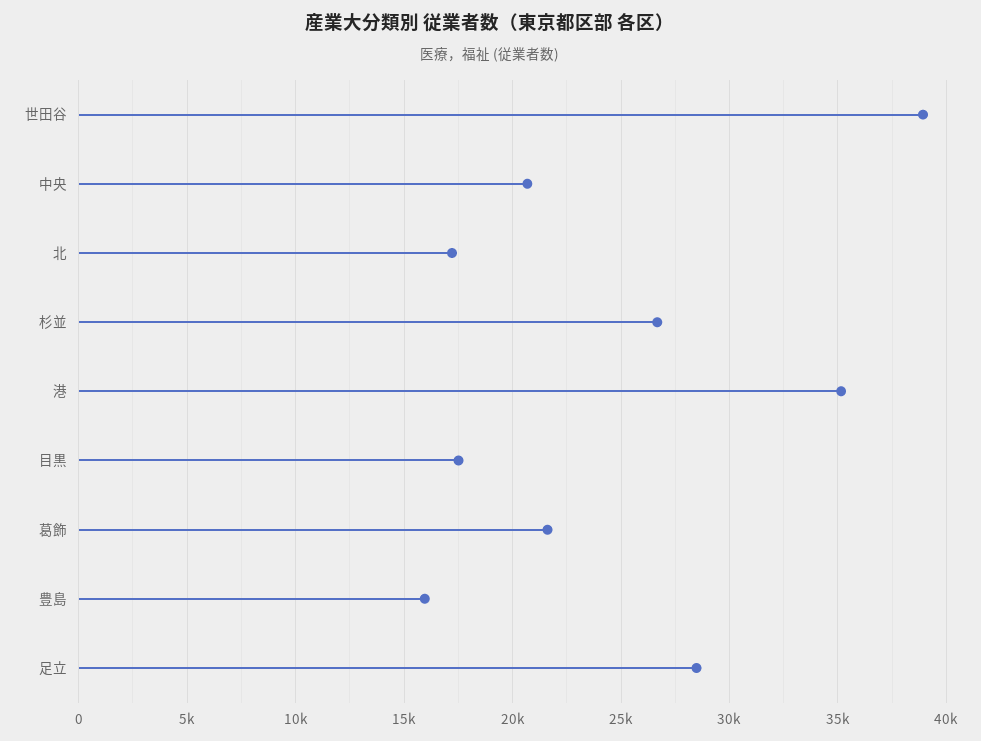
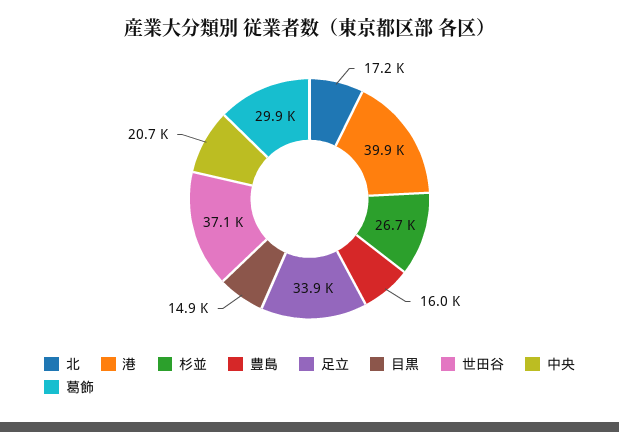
  {
-   "世田谷": 39000,
+   "世田谷": 37100,
    "中央": 20700,
    "北": 17200,
    "杉並": 26700,
-   "港": 35000,
+   "港": 39900,
-   "目黒": 17500,
+   "目黒": 14900,
-   "葛飾": 21500,
+   "葛飾": 29900,
    "豊島": 16000,
-   "足立": 28500
+   "足立": 33900
  }

